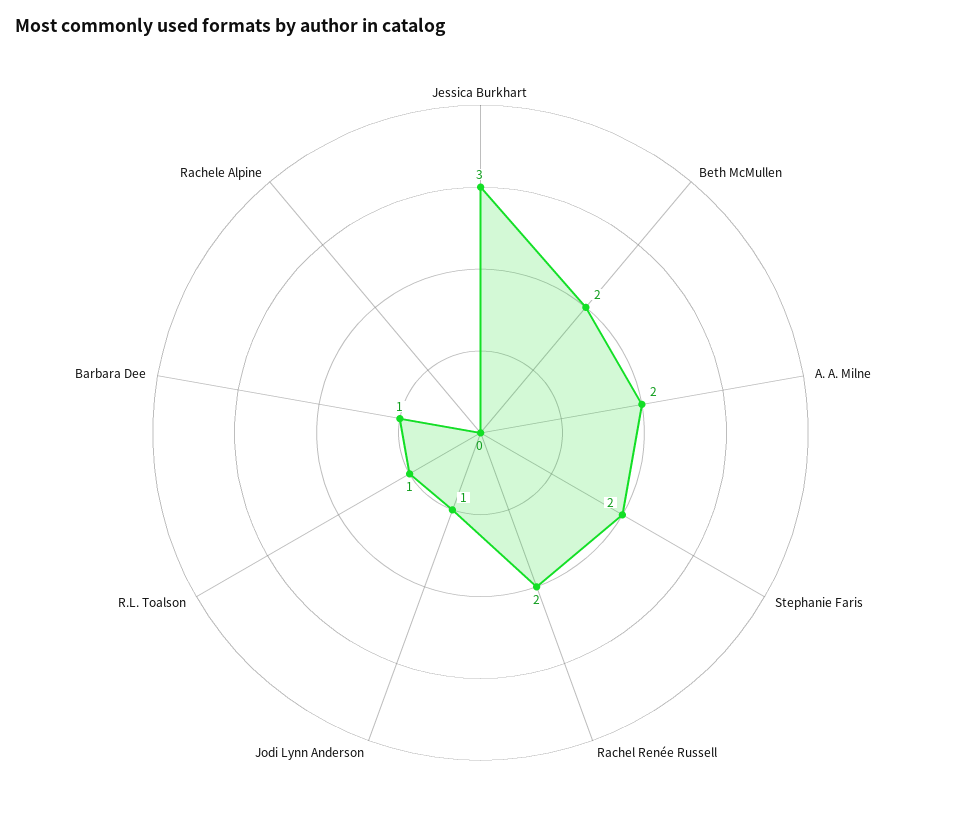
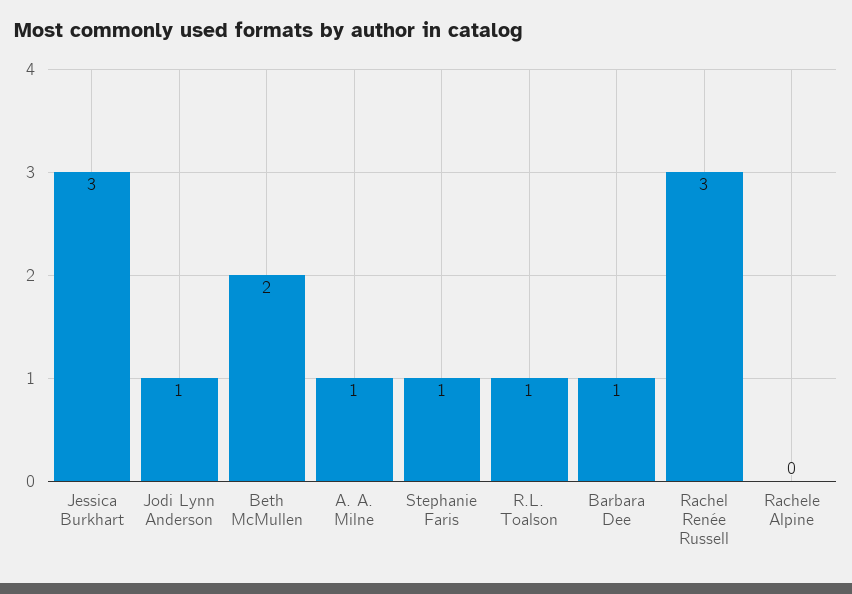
  {
    "Jessica Burkhart": 3,
    "Beth McMullen": 2,
-   "A. A. Milne": 2,
+   "A. A. Milne": 1,
-   "Stephanie Faris": 2,
+   "Stephanie Faris": 1,
-   "Rachel Renée Russell": 2,
+   "Rachel Renée Russell": 3,
    "Jodi Lynn Anderson": 1,
    "R.L. Toalson": 1,
    "Barbara Dee": 1,
    "Rachele Alpine": 0
  }

